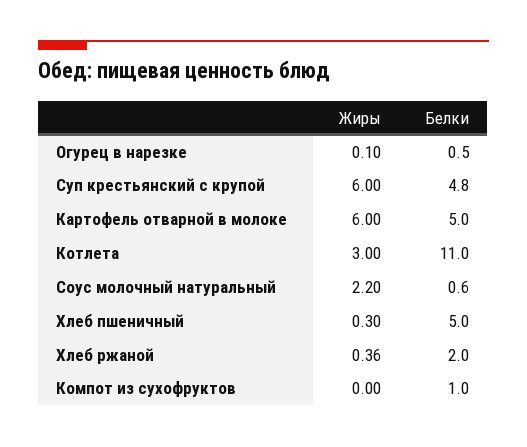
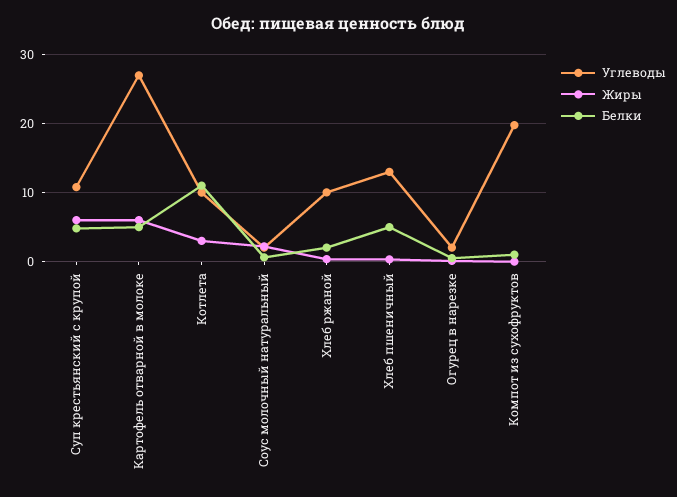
  {
    "Жиры": {
      "Огурец в нарезке": 0.1,
      "Суп крестьянский с крупой": 6,
      "Картофель отварной в молоке": 6,
      "Котлета": 3,
      "Соус молочный натуральный": 2.2,
      "Хлеб пшеничный": 0.3,
      "Хлеб ржаной": 0.36,
      "Компот из сухофруктов": 0
    },
    "Белки": {
      "Огурец в нарезке": 0.5,
      "Суп крестьянский с крупой": 4.8,
      "Картофель отварной в молоке": 5,
      "Котлета": 11,
      "Соус молочный натуральный": 0.6,
      "Хлеб пшеничный": 5,
      "Хлеб ржаной": 2,
      "Компот из сухофруктов": 1
-   }
+   },
+   "Углеводы": {
+     "Суп крестьянский с крупой": 11,
+     "Картофель отварной в молоке": 27,
+     "Котлета": 10,
+     "Соус молочный натуральный": 2,
+     "Хлеб ржаной": 10,
+     "Хлеб пшеничный": 13,
+     "Огурец в нарезке": 2,
+     "Компот из сухофруктов": 20
+   }
  }

